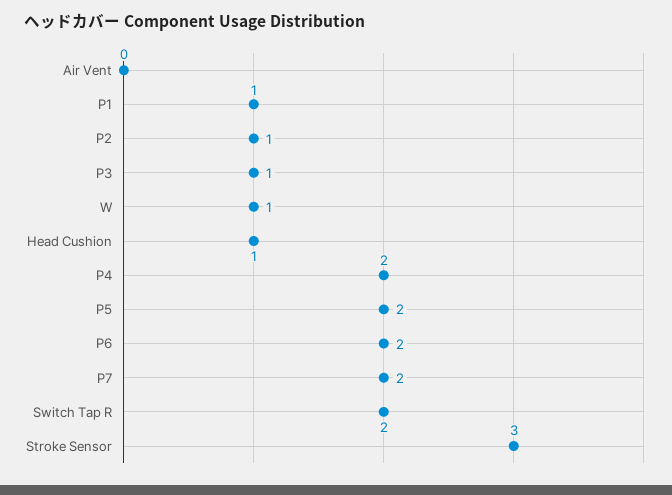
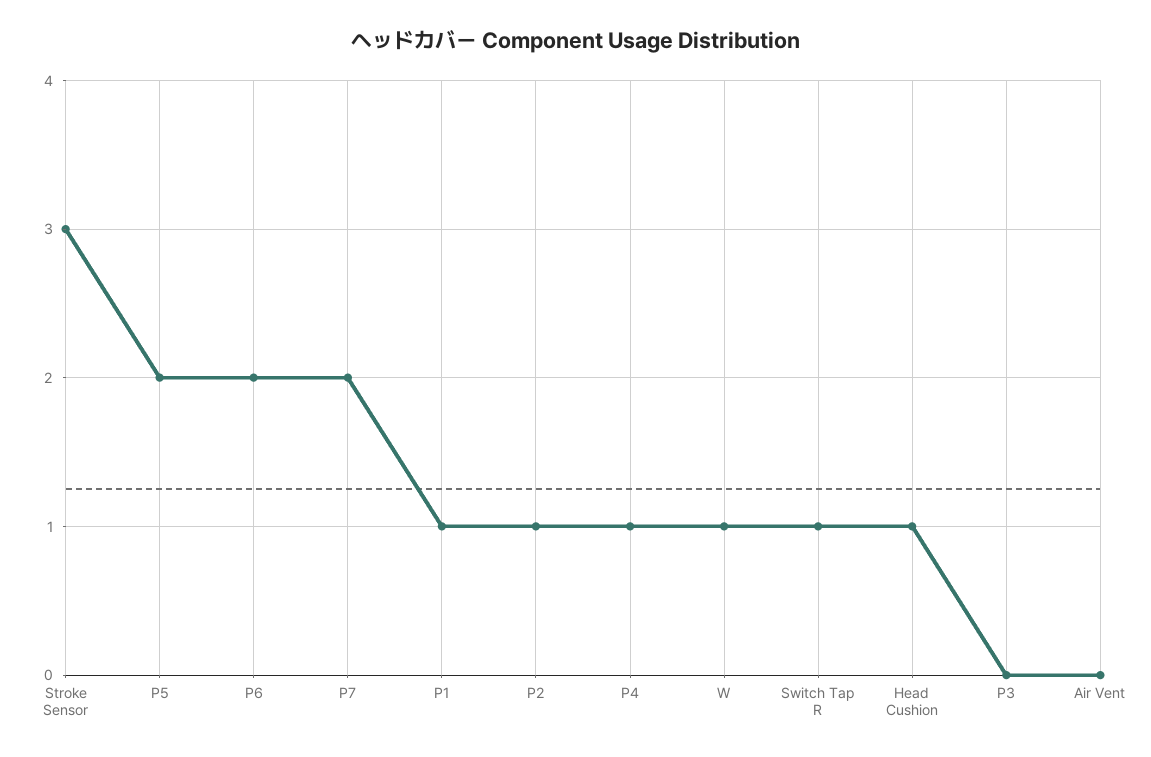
  {
    "Air Vent": 0,
    "P1": 1,
    "P2": 1,
-   "P3": 1,
+   "P3": 0,
    "W": 1,
    "Head Cushion": 1,
-   "P4": 2,
+   "P4": 1,
    "P5": 2,
    "P6": 2,
    "P7": 2,
-   "Switch Tap R": 2,
+   "Switch Tap R": 1,
    "Stroke Sensor": 3
  }

